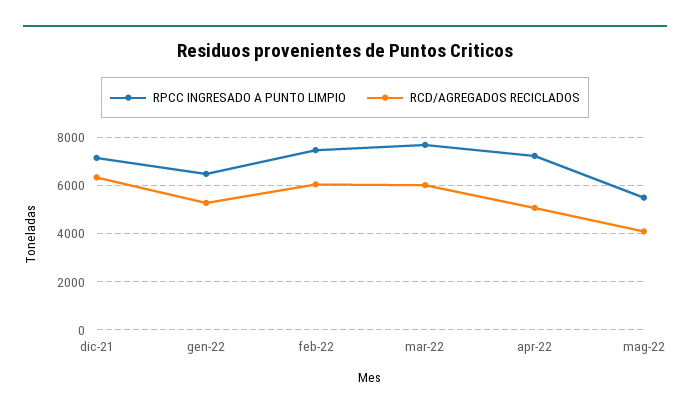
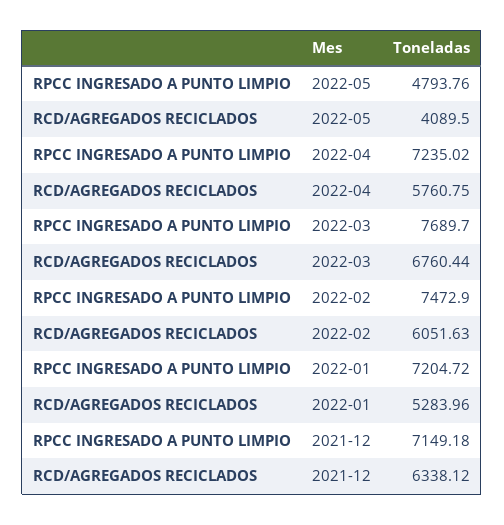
  {
    "RPCC INGRESADO A PUNTO LIMPIO": {
      "dic-21": 7149.18,
-     "gen-22": 6500,
+     "gen-22": 7204.72,
      "feb-22": 7472.9,
      "mar-22": 7689.7,
      "apr-22": 7235.02,
-     "mag-22": 5500
+     "mag-22": 4793.76
    },
    "RCD/AGREGADOS RECICLADOS": {
      "dic-21": 6338.12,
      "gen-22": 5283.96,
      "feb-22": 6051.63,
-     "mar-22": 6000,
+     "mar-22": 6760.44,
-     "apr-22": 5000,
+     "apr-22": 5760.75,
      "mag-22": 4089.5
    }
  }

